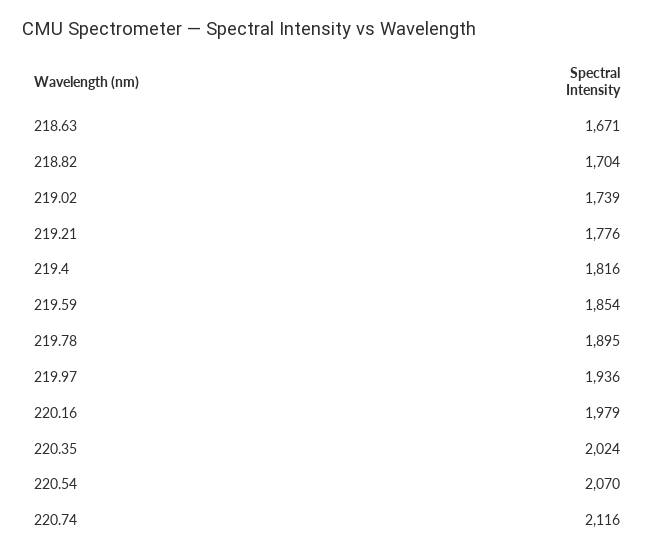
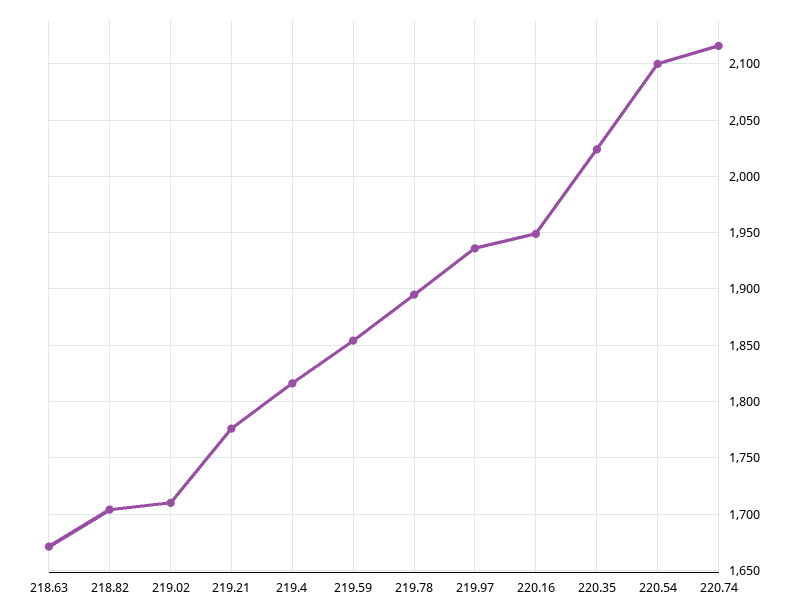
  {
    "218.63": 1671,
    "218.82": 1704,
-   "219.02": 1739,
+   "219.02": 1710,
    "219.21": 1776,
    "219.4": 1816,
    "219.59": 1854,
    "219.78": 1895,
    "219.97": 1936,
-   "220.16": 1979,
+   "220.16": 1950,
    "220.35": 2024,
-   "220.54": 2070,
+   "220.54": 2100,
    "220.74": 2116
  }

